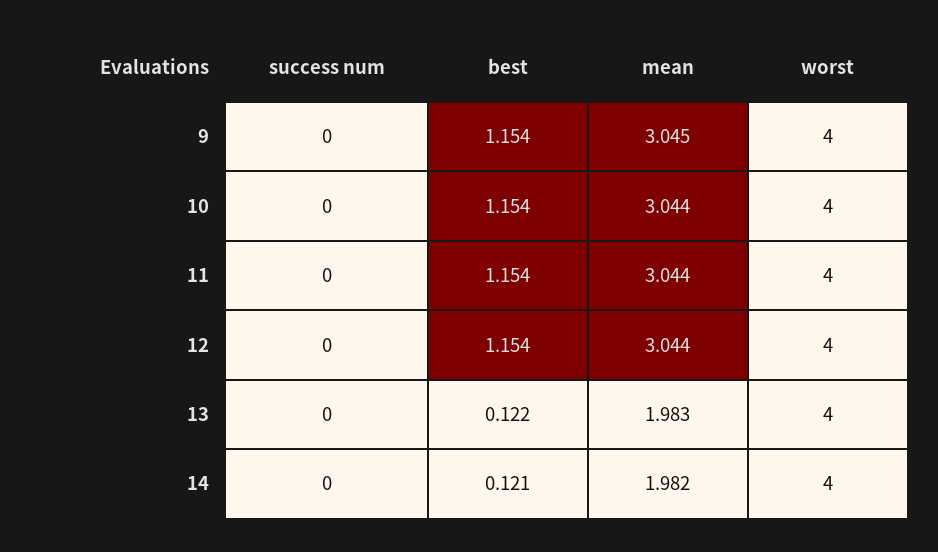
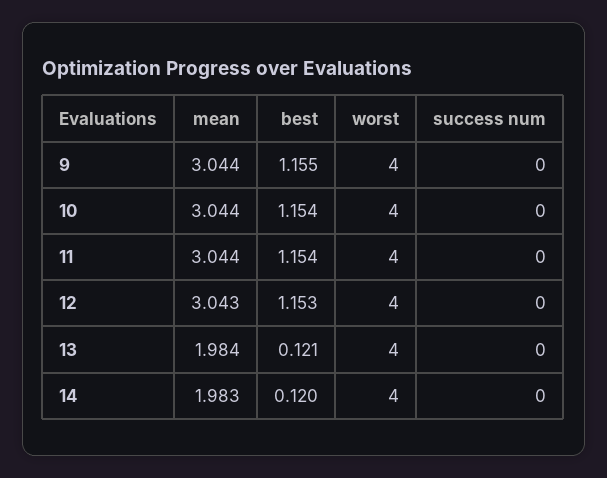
  {
    "success num": {
      "9": 0,
      "10": 0,
      "11": 0,
      "12": 0,
      "13": 0,
      "14": 0
    },
    "best": {
-     "9": 1.154,
+     "9": 1.155,
      "10": 1.154,
      "11": 1.154,
-     "12": 1.154,
+     "12": 1.153,
-     "13": 0.122,
+     "13": 0.121,
-     "14": 0.121
+     "14": 0.12
    },
    "mean": {
-     "9": 3.045,
+     "9": 3.044,
      "10": 3.044,
      "11": 3.044,
-     "12": 3.044,
+     "12": 3.043,
-     "13": 1.983,
+     "13": 1.984,
-     "14": 1.982
+     "14": 1.983
    },
    "worst": {
      "9": 4,
      "10": 4,
      "11": 4,
      "12": 4,
      "13": 4,
      "14": 4
    }
  }

